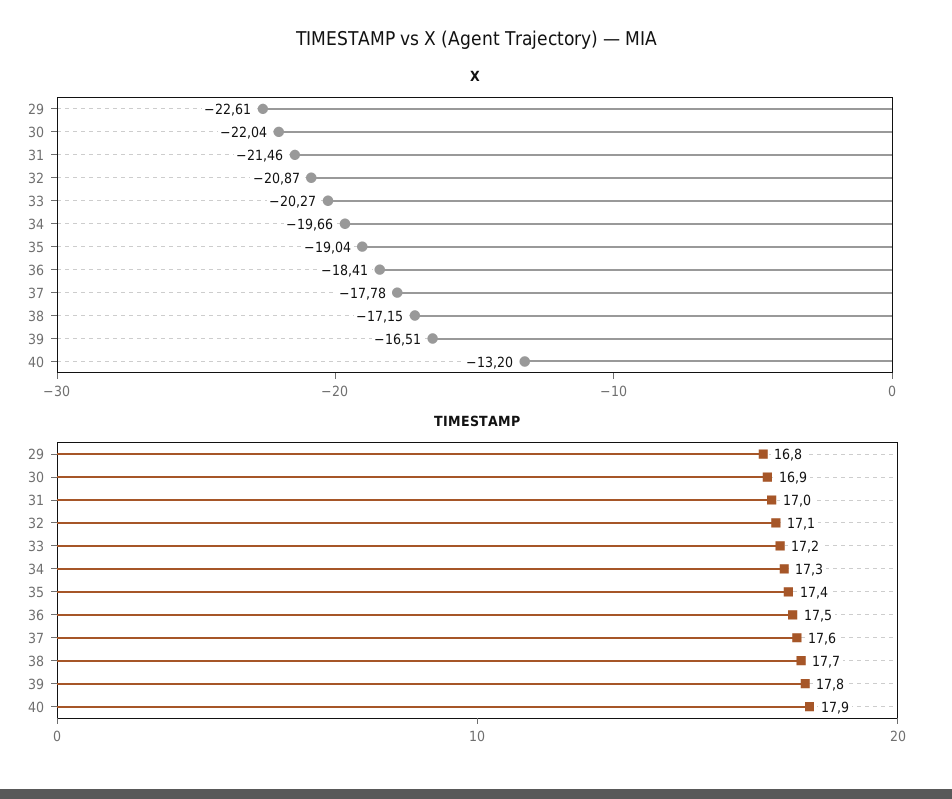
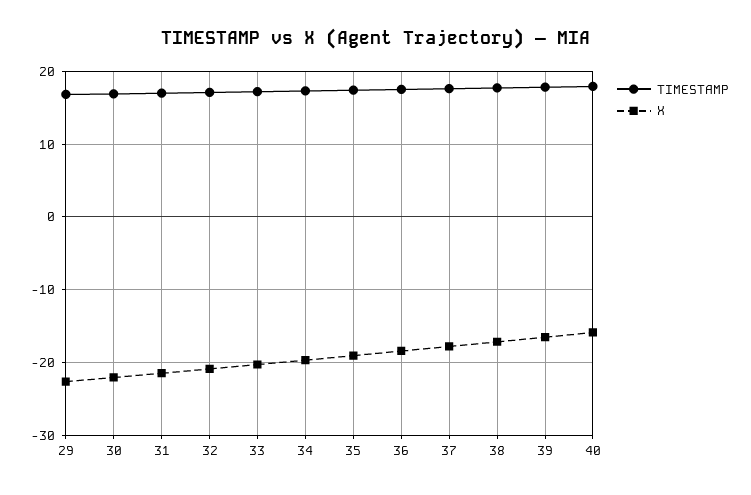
  {
    "X": {
      "29": -22.61,
      "30": -22.04,
      "31": -21.46,
      "32": -20.87,
      "33": -20.27,
      "34": -19.66,
      "35": -19.04,
      "36": -18.41,
      "37": -17.78,
      "38": -17.15,
      "39": -16.51,
-     "40": -13.2
+     "40": -16
    },
    "TIMESTAMP": {
      "29": 16.8,
      "30": 16.9,
      "31": 17,
      "32": 17.1,
      "33": 17.2,
      "34": 17.3,
      "35": 17.4,
      "36": 17.5,
      "37": 17.6,
      "38": 17.7,
      "39": 17.8,
      "40": 17.9
    }
  }

